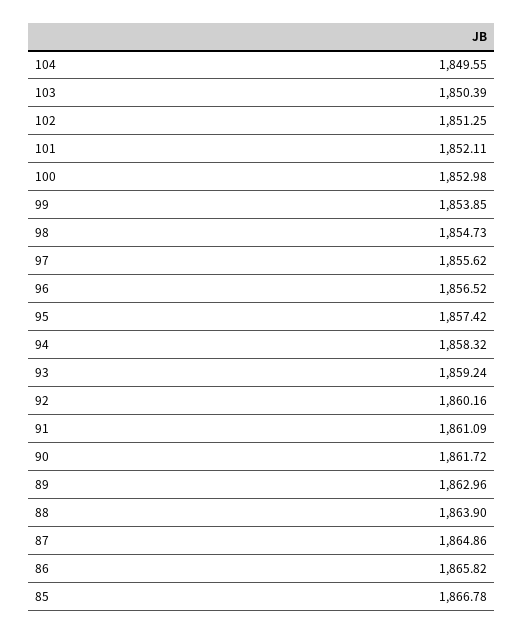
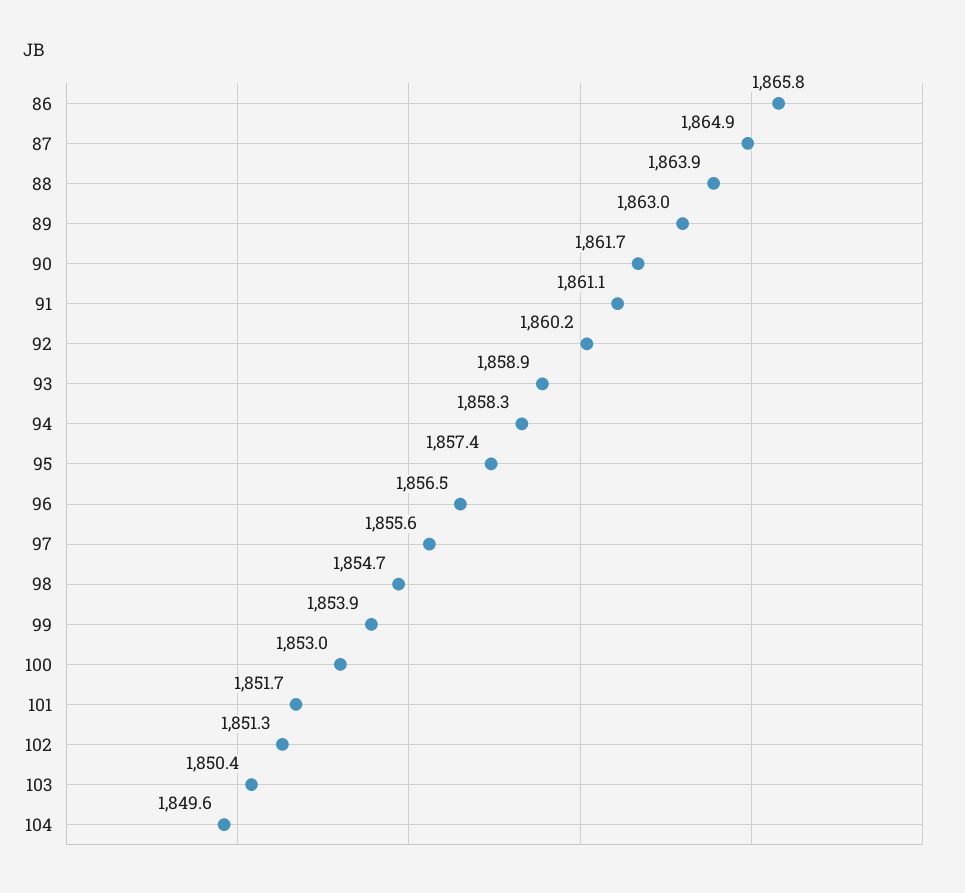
  {
    "104": 1849.55,
    "103": 1850.39,
    "102": 1851.25,
-   "101": 1852.11,
+   "101": 1851.7,
    "100": 1852.98,
    "99": 1853.85,
    "98": 1854.73,
    "97": 1855.62,
    "96": 1856.52,
    "95": 1857.42,
    "94": 1858.32,
-   "93": 1859.24,
+   "93": 1858.9,
    "92": 1860.16,
    "91": 1861.09,
    "90": 1861.72,
    "89": 1862.96,
    "88": 1863.9,
    "87": 1864.86,
-   "86": 1865.82,
+   "86": 1865.82
-   "85": 1866.78
  }

